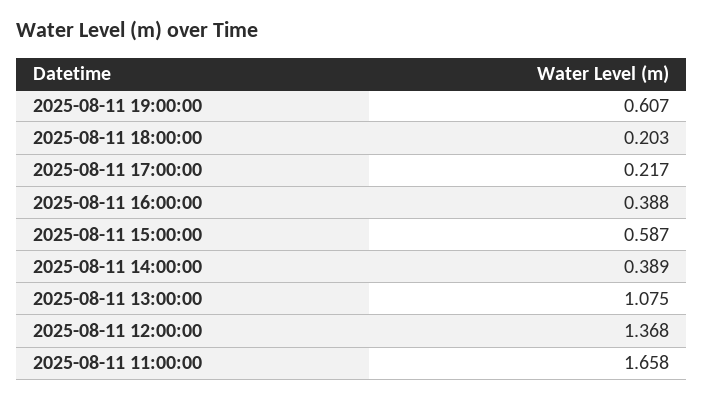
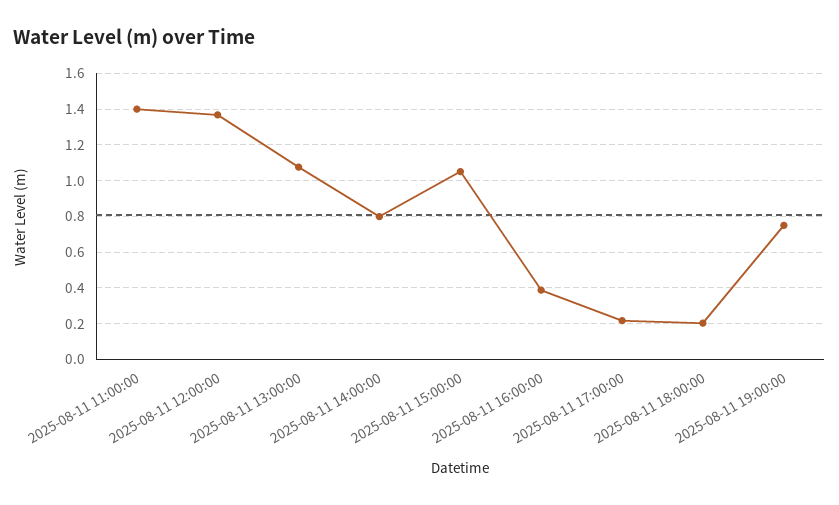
  {
-   "2025-08-11 19:00:00": 0.607,
+   "2025-08-11 19:00:00": 0.75,
    "2025-08-11 18:00:00": 0.203,
    "2025-08-11 17:00:00": 0.217,
    "2025-08-11 16:00:00": 0.388,
-   "2025-08-11 15:00:00": 0.587,
+   "2025-08-11 15:00:00": 1.05,
-   "2025-08-11 14:00:00": 0.389,
+   "2025-08-11 14:00:00": 0.8,
    "2025-08-11 13:00:00": 1.075,
    "2025-08-11 12:00:00": 1.368,
-   "2025-08-11 11:00:00": 1.658
+   "2025-08-11 11:00:00": 1.4
  }

